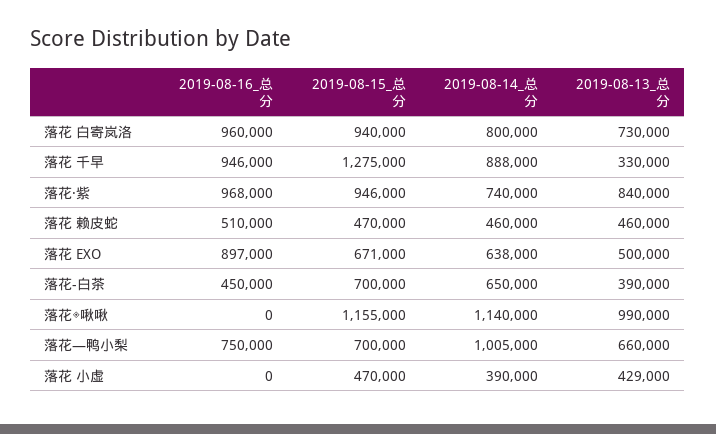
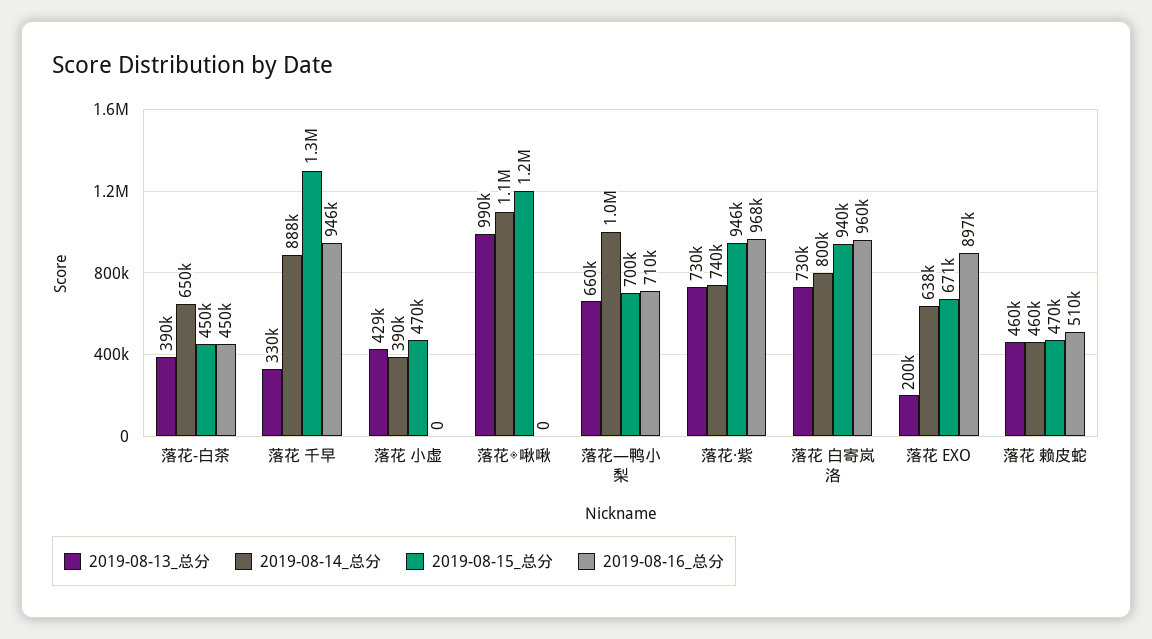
  {
    "2019-08-16_总分": {
      "落花 白寄岚洛": 960000,
      "落花 千早": 946000,
      "落花·紫": 968000,
      "落花 赖皮蛇": 510000,
      "落花 EXO": 897000,
      "落花-白茶": 450000,
      "落花◈啾啾": 0,
-     "落花—鸭小梨": 750000,
+     "落花—鸭小梨": 710000,
      "落花 小虚": 0
    },
    "2019-08-15_总分": {
      "落花 白寄岚洛": 940000,
      "落花 千早": 1275000,
      "落花·紫": 946000,
      "落花 赖皮蛇": 470000,
      "落花 EXO": 671000,
-     "落花-白茶": 700000,
+     "落花-白茶": 450000,
      "落花◈啾啾": 1155000,
      "落花—鸭小梨": 700000,
      "落花 小虚": 470000
    },
    "2019-08-14_总分": {
      "落花 白寄岚洛": 800000,
      "落花 千早": 888000,
      "落花·紫": 740000,
      "落花 赖皮蛇": 460000,
      "落花 EXO": 638000,
      "落花-白茶": 650000,
      "落花◈啾啾": 1140000,
      "落花—鸭小梨": 1005000,
      "落花 小虚": 390000
    },
    "2019-08-13_总分": {
      "落花 白寄岚洛": 730000,
      "落花 千早": 330000,
-     "落花·紫": 840000,
+     "落花·紫": 730000,
      "落花 赖皮蛇": 460000,
-     "落花 EXO": 500000,
+     "落花 EXO": 200000,
      "落花-白茶": 390000,
      "落花◈啾啾": 990000,
      "落花—鸭小梨": 660000,
      "落花 小虚": 429000
    }
  }

